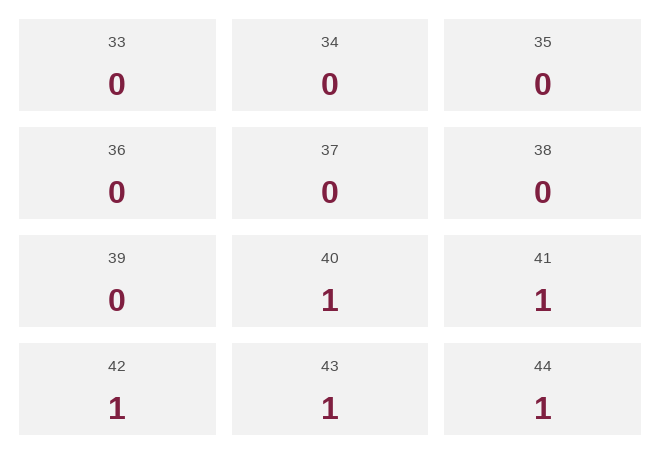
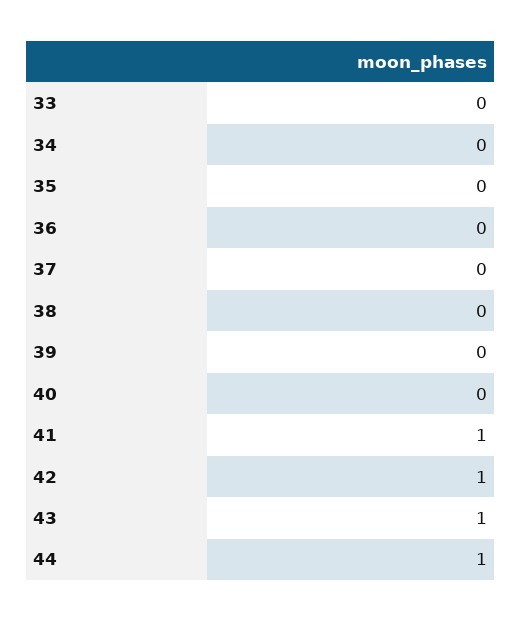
  {
    "33": 0,
    "34": 0,
    "35": 0,
    "36": 0,
    "37": 0,
    "38": 0,
    "39": 0,
-   "40": 1,
+   "40": 0,
    "41": 1,
    "42": 1,
    "43": 1,
    "44": 1
  }

